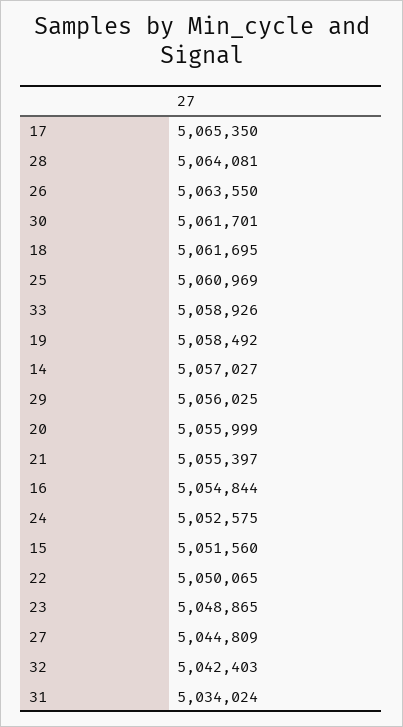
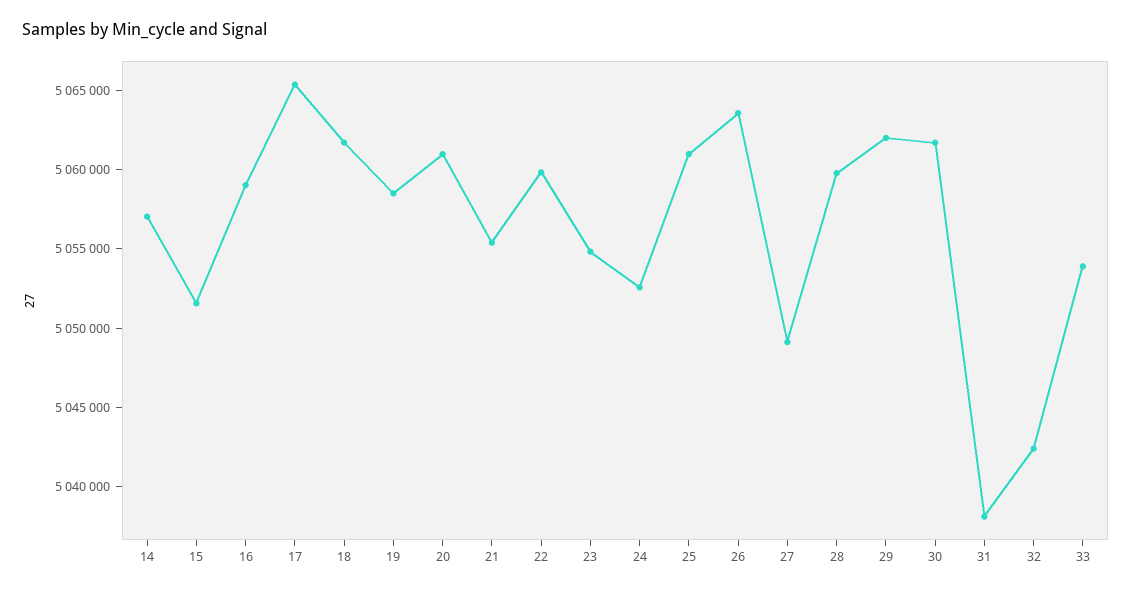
  {
    "17": 5065350,
-   "28": 5064081,
+   "28": 5060000,
    "26": 5063550,
    "30": 5061701,
    "18": 5061695,
    "25": 5060969,
-   "33": 5058926,
+   "33": 5054000,
    "19": 5058492,
    "14": 5057027,
-   "29": 5056025,
+   "29": 5062000,
-   "20": 5055999,
+   "20": 5061000,
    "21": 5055397,
-   "16": 5054844,
+   "16": 5059000,
    "24": 5052575,
    "15": 5051560,
-   "22": 5050065,
+   "22": 5060000,
-   "23": 5048865,
+   "23": 5055000,
-   "27": 5044809,
+   "27": 5049000,
    "32": 5042403,
-   "31": 5034024
+   "31": 5038000
  }

